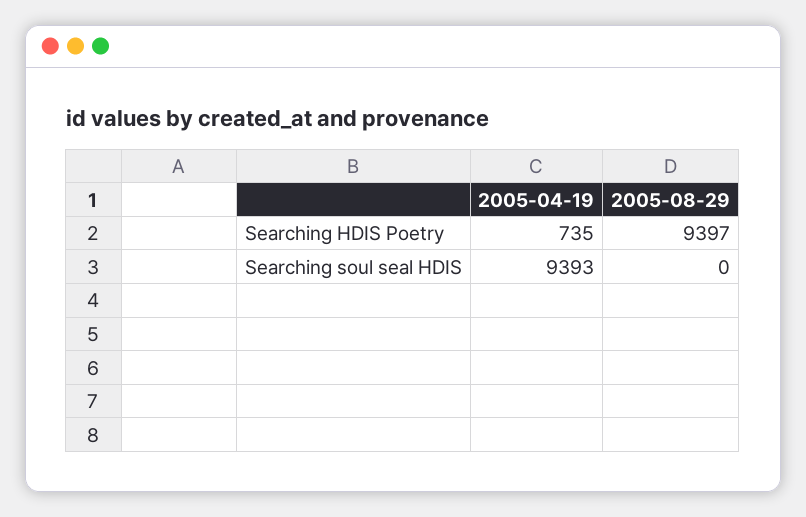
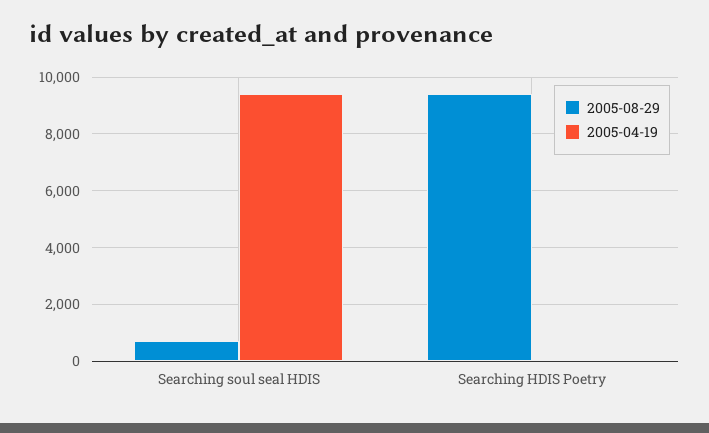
  {
    "2005-04-19": {
-     "Searching HDIS Poetry": 735,
+     "Searching HDIS Poetry": 0,
      "Searching soul seal HDIS": 9393
    },
    "2005-08-29": {
      "Searching HDIS Poetry": 9397,
-     "Searching soul seal HDIS": 0
+     "Searching soul seal HDIS": 750
    }
  }

